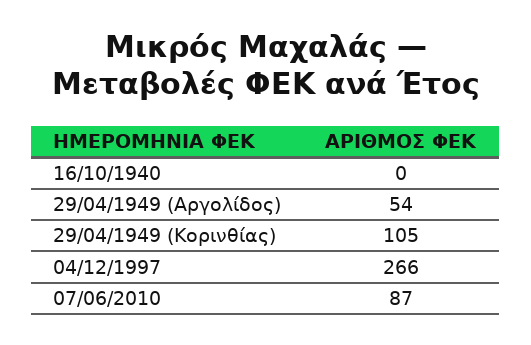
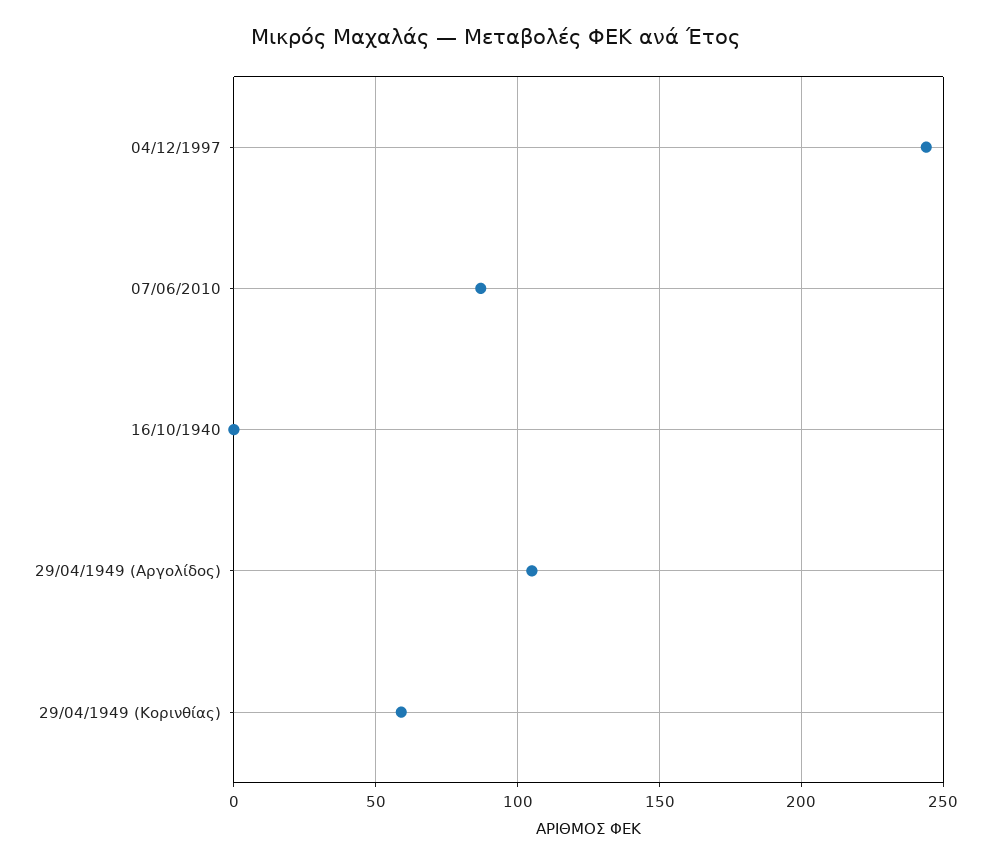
  {
    "16/10/1940": 0,
-   "29/04/1949 (Αργολίδος)": 54,
+   "29/04/1949 (Αργολίδος)": 105,
-   "29/04/1949 (Κορινθίας)": 105,
+   "29/04/1949 (Κορινθίας)": 60,
-   "04/12/1997": 266,
+   "04/12/1997": 245,
    "07/06/2010": 87
  }

